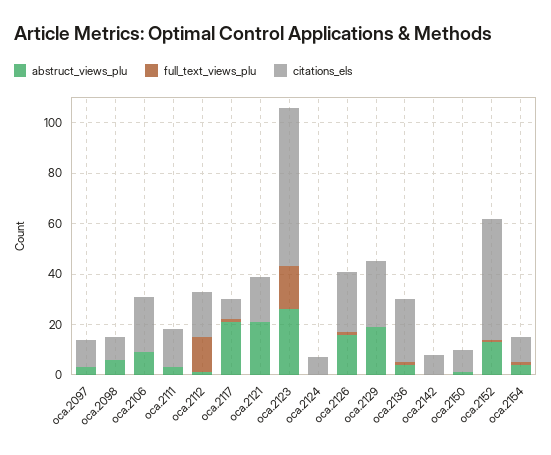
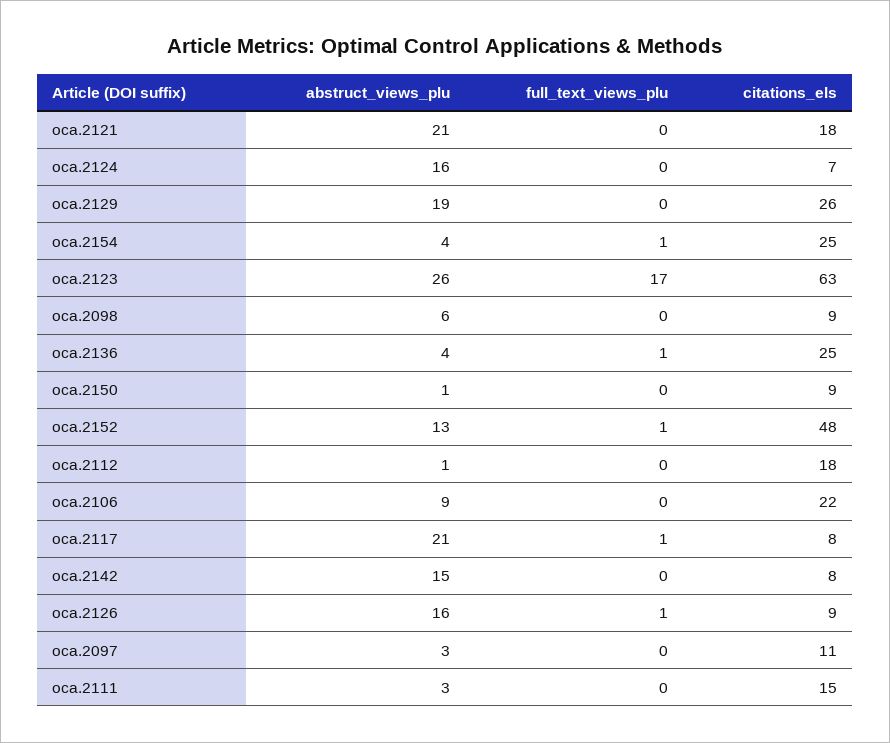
  {
    "abstruct_views_plu": {
      "oca.2097": 3,
      "oca.2098": 6,
      "oca.2106": 9,
      "oca.2111": 3,
      "oca.2112": 1,
      "oca.2117": 21,
      "oca.2121": 21,
      "oca.2123": 26,
-     "oca.2124": 0,
+     "oca.2124": 16,
      "oca.2126": 16,
      "oca.2129": 19,
      "oca.2136": 4,
-     "oca.2142": 0,
+     "oca.2142": 15,
      "oca.2150": 1,
      "oca.2152": 13,
      "oca.2154": 4
    },
    "full_text_views_plu": {
      "oca.2097": 0,
      "oca.2098": 0,
      "oca.2106": 0,
      "oca.2111": 0,
-     "oca.2112": 15,
+     "oca.2112": 0,
      "oca.2117": 1,
      "oca.2121": 0,
      "oca.2123": 17,
      "oca.2124": 0,
      "oca.2126": 1,
      "oca.2129": 0,
      "oca.2136": 1,
      "oca.2142": 0,
      "oca.2150": 0,
      "oca.2152": 1,
      "oca.2154": 1
    },
    "citations_els": {
      "oca.2097": 11,
      "oca.2098": 9,
      "oca.2106": 22,
      "oca.2111": 15,
      "oca.2112": 18,
      "oca.2117": 8,
      "oca.2121": 18,
      "oca.2123": 63,
      "oca.2124": 7,
-     "oca.2126": 25,
+     "oca.2126": 9,
      "oca.2129": 26,
      "oca.2136": 25,
      "oca.2142": 8,
      "oca.2150": 9,
      "oca.2152": 48,
-     "oca.2154": 10
+     "oca.2154": 25
    }
  }

